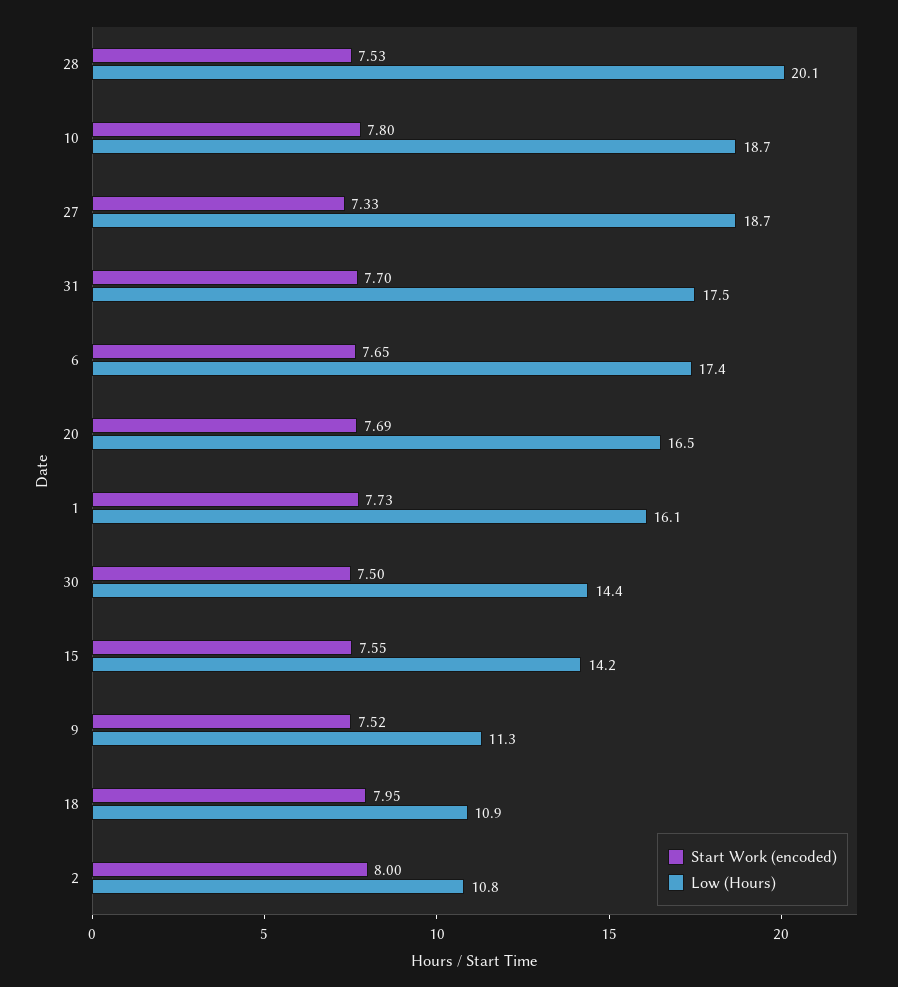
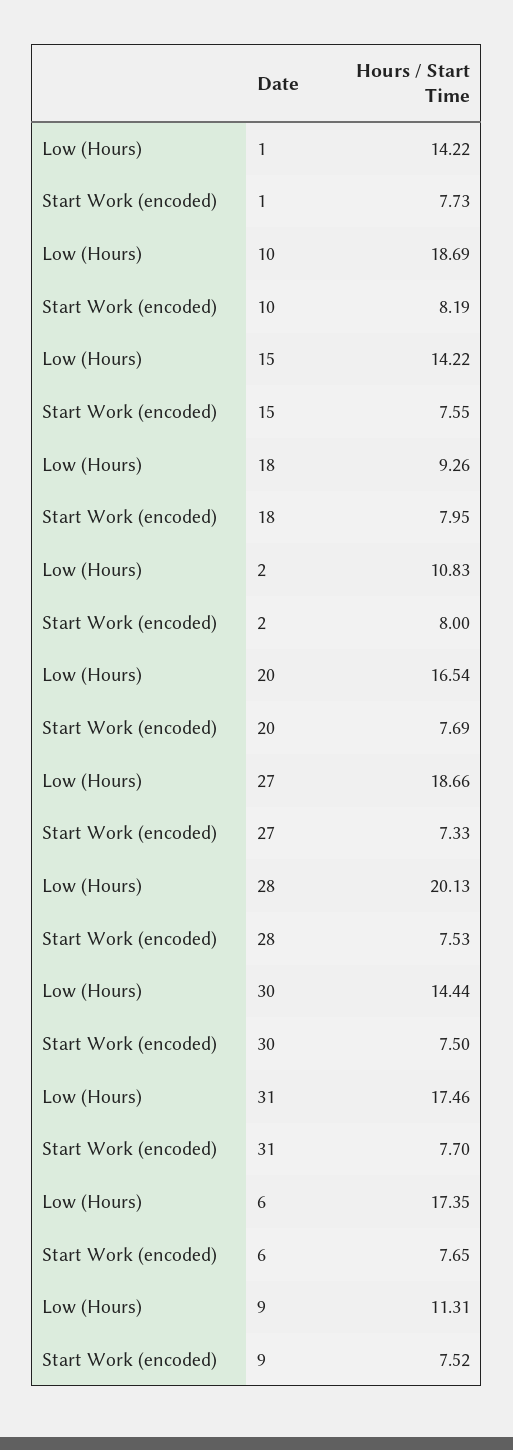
  {
    "Start Work (encoded)": {
      "28": 7.53,
-     "10": 7.8,
+     "10": 8.19,
      "27": 7.33,
      "31": 7.7,
      "6": 7.65,
      "20": 7.69,
      "1": 7.73,
      "30": 7.5,
      "15": 7.55,
      "9": 7.52,
      "18": 7.95,
      "2": 8
    },
    "Low (Hours)": {
      "28": 20.13,
      "10": 18.69,
      "27": 18.66,
      "31": 17.46,
      "6": 17.35,
      "20": 16.54,
-     "1": 16.1,
+     "1": 14.22,
      "30": 14.44,
      "15": 14.22,
      "9": 11.31,
-     "18": 10.9,
+     "18": 9.26,
      "2": 10.83
    }
  }

